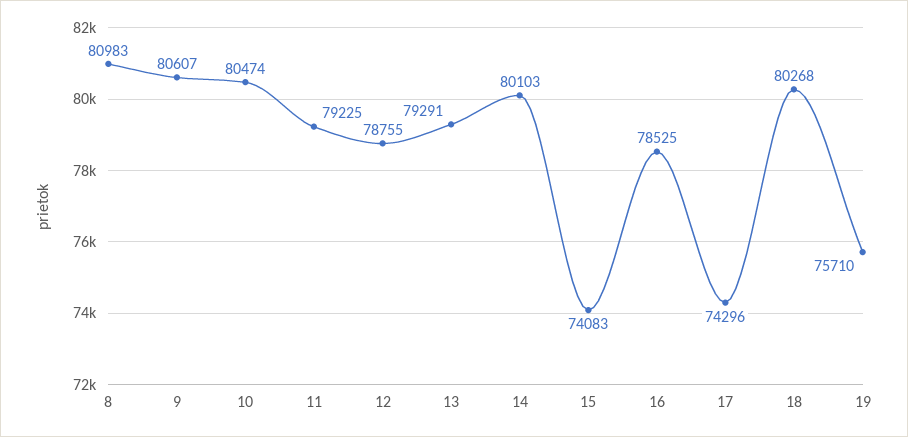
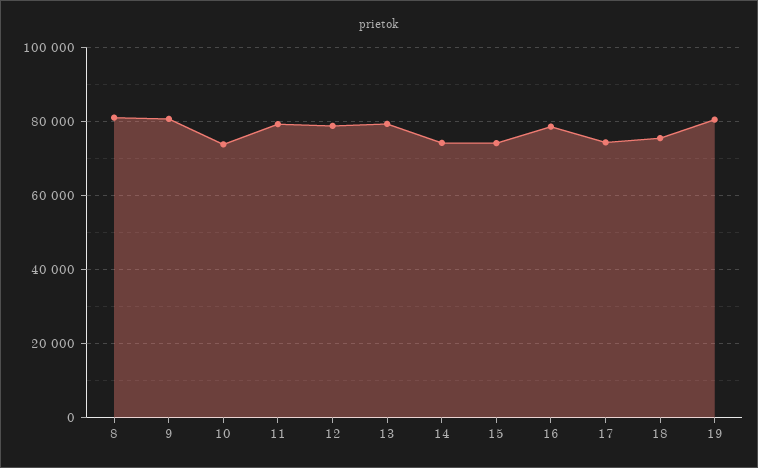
  {
    "8": 80983,
    "9": 80607,
-   "10": 80474,
+   "10": 74000,
    "11": 79225,
    "12": 78755,
    "13": 79291,
-   "14": 80103,
+   "14": 74000,
    "15": 74083,
    "16": 78525,
    "17": 74296,
-   "18": 80268,
+   "18": 76000,
-   "19": 75710
+   "19": 80000
  }

